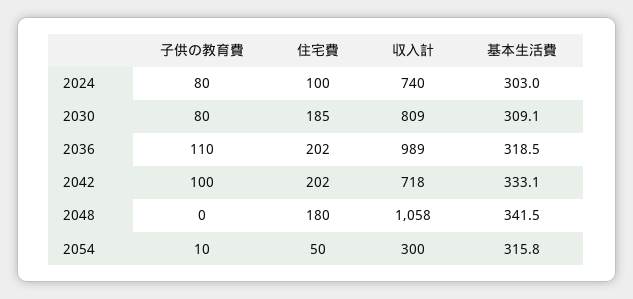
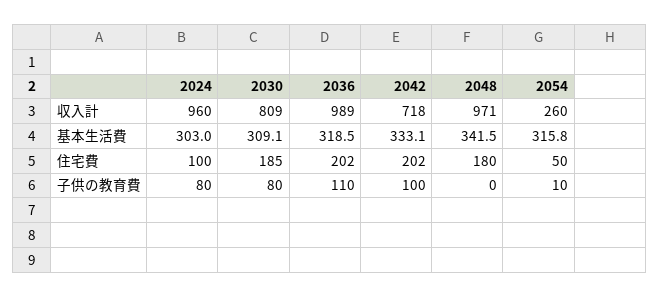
  {
    "子供の教育費": {
      "2024": 80,
      "2030": 80,
      "2036": 110,
      "2042": 100,
      "2048": 0,
      "2054": 10
    },
    "住宅費": {
      "2024": 100,
      "2030": 185,
      "2036": 202,
      "2042": 202,
      "2048": 180,
      "2054": 50
    },
    "収入計": {
-     "2024": 740,
+     "2024": 960,
      "2030": 809,
      "2036": 989,
      "2042": 718,
-     "2048": 1058,
+     "2048": 971,
-     "2054": 300
+     "2054": 260
    },
    "基本生活費": {
      "2024": 303,
      "2030": 309.1,
      "2036": 318.5,
      "2042": 333.1,
      "2048": 341.5,
      "2054": 315.8
    }
  }

